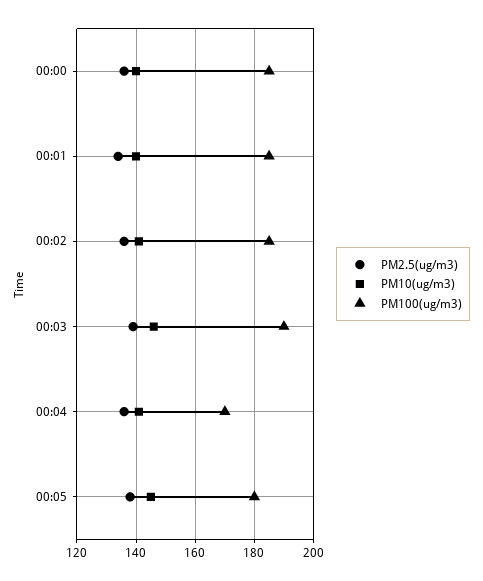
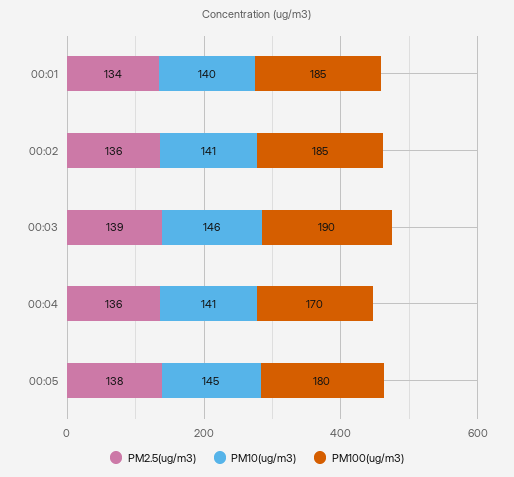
  {
    "PM2.5(ug/m3)": {
-     "00:00": 135,
      "00:01": 134,
      "00:02": 136,
      "00:03": 139,
      "00:04": 136,
      "00:05": 138
    },
    "PM10(ug/m3)": {
-     "00:00": 140,
      "00:01": 140,
      "00:02": 141,
      "00:03": 146,
      "00:04": 141,
      "00:05": 145
    },
    "PM100(ug/m3)": {
-     "00:00": 185,
      "00:01": 185,
      "00:02": 185,
      "00:03": 190,
      "00:04": 170,
      "00:05": 180
    }
  }

